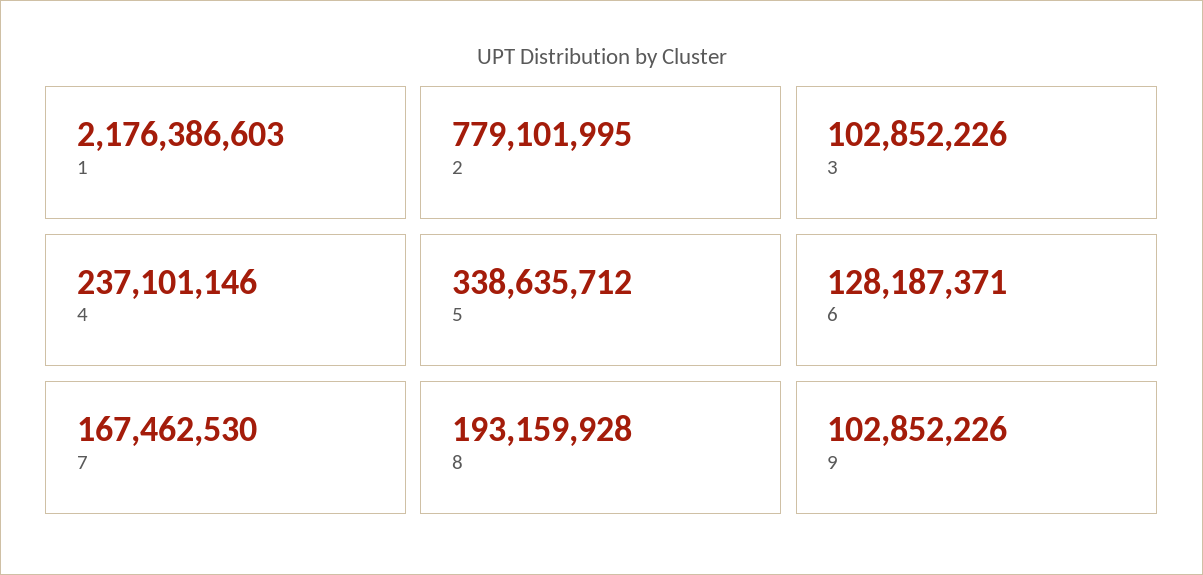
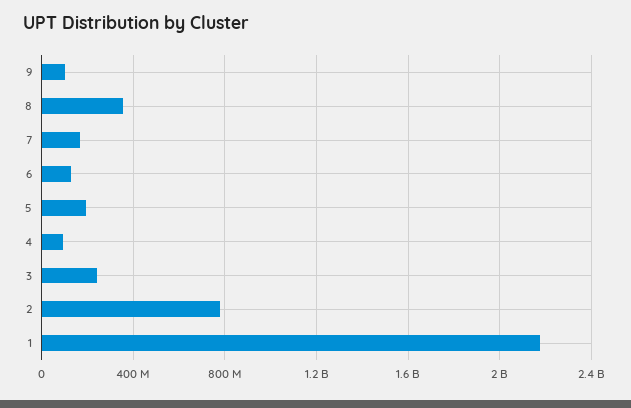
  {
    "1": 2176386603,
    "2": 779101995,
-   "3": 102852226,
+   "3": 250000000,
-   "4": 237101146,
+   "4": 100000000,
-   "5": 338635712,
+   "5": 200000000,
    "6": 128187371,
    "7": 167462530,
-   "8": 193159928,
+   "8": 350000000,
    "9": 102852226
  }

